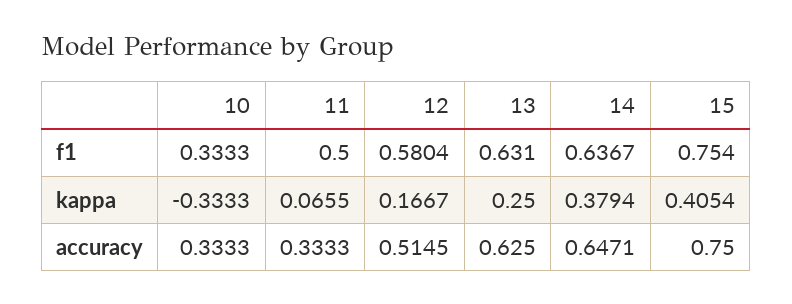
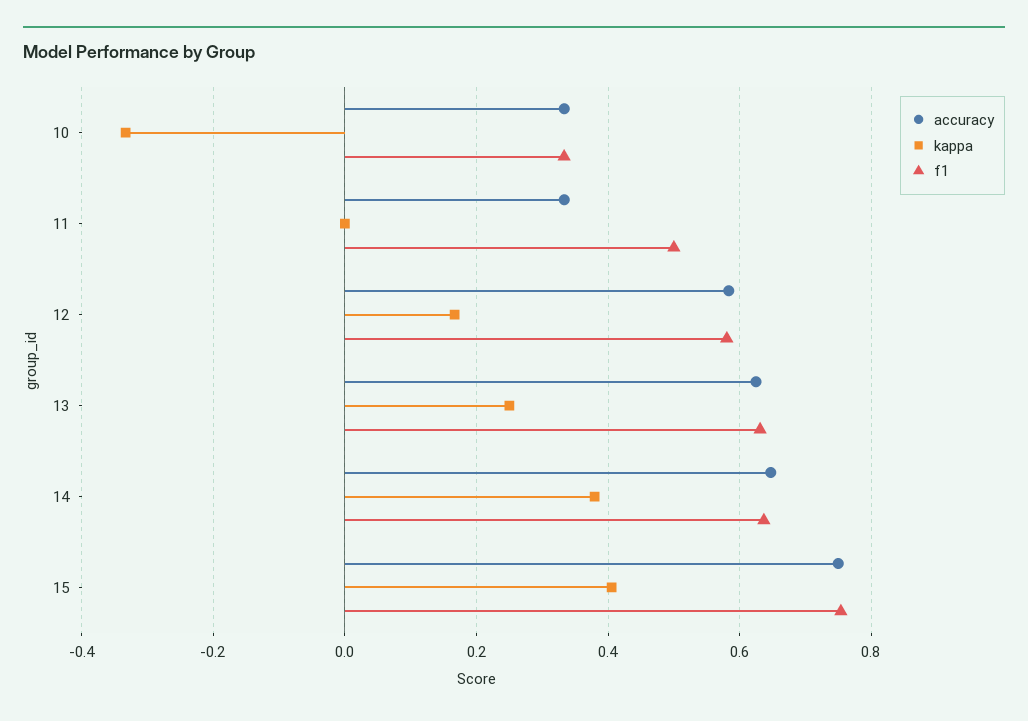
  {
    "f1": {
      "10": 0.3333,
      "11": 0.5,
      "12": 0.5804,
      "13": 0.631,
      "14": 0.6367,
      "15": 0.754
    },
    "kappa": {
      "10": -0.3333,
-     "11": 0.0655,
+     "11": 0,
      "12": 0.1667,
      "13": 0.25,
      "14": 0.3794,
      "15": 0.4054
    },
    "accuracy": {
      "10": 0.3333,
      "11": 0.3333,
-     "12": 0.5145,
+     "12": 0.58,
      "13": 0.625,
      "14": 0.6471,
      "15": 0.75
    }
  }

